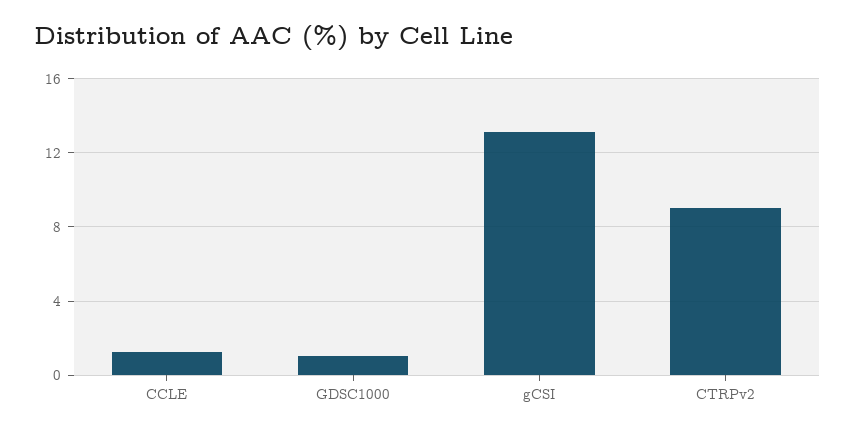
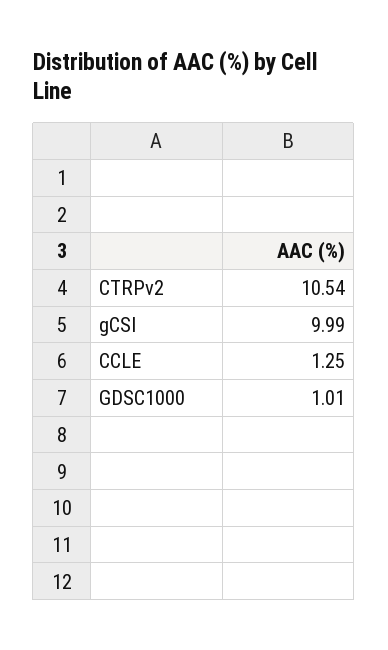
  {
    "CCLE": 1.25,
    "GDSC1000": 1.01,
-   "gCSI": 13,
+   "gCSI": 9.99,
-   "CTRPv2": 9
+   "CTRPv2": 10.54
  }

